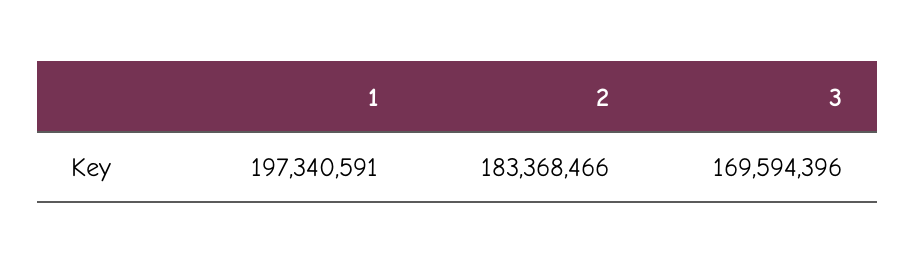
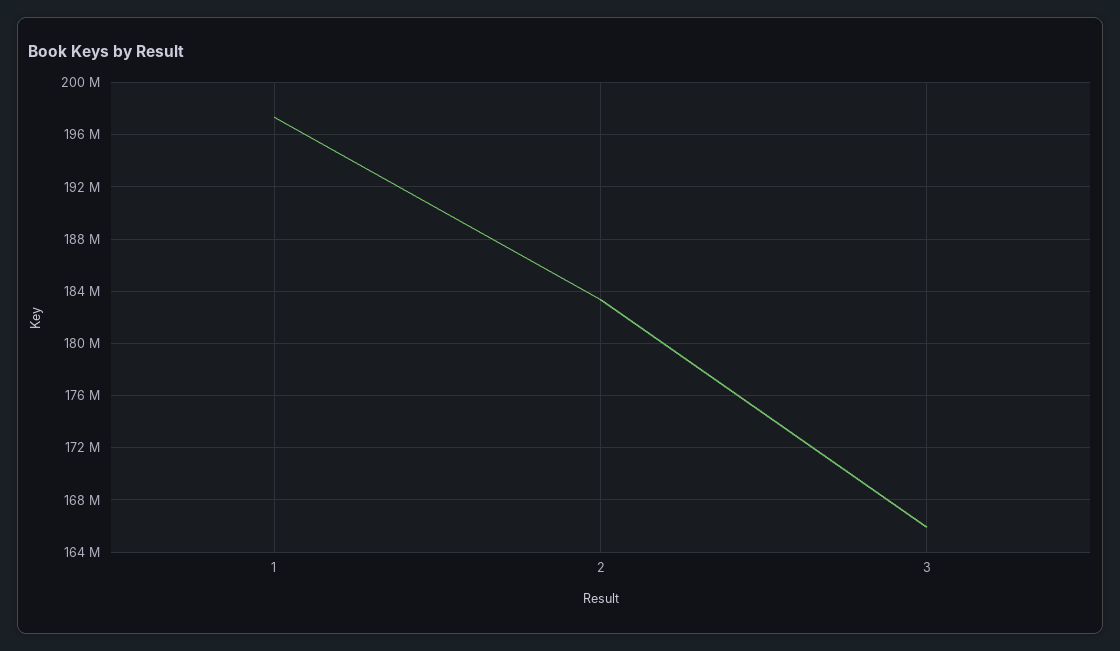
  {
    "1": 197340591,
    "2": 183368466,
-   "3": 169594396
+   "3": 166000000
  }

